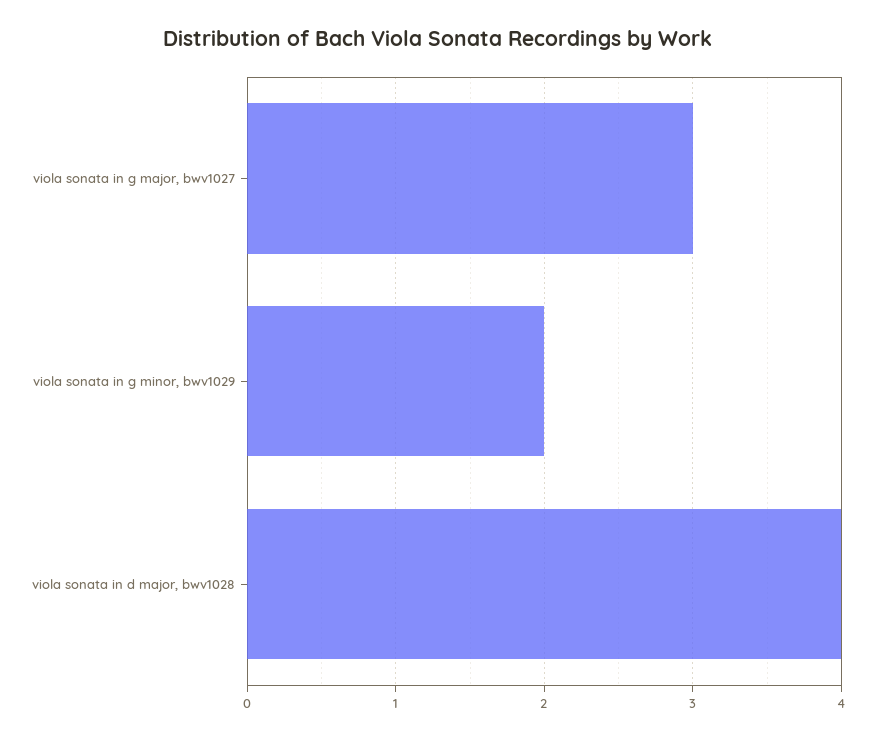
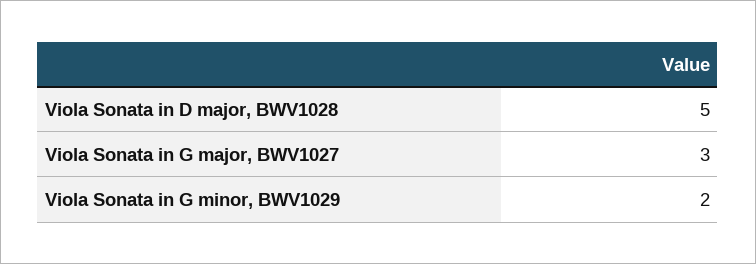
  {
    "viola sonata in g major, bwv1027": 3,
    "viola sonata in g minor, bwv1029": 2,
-   "viola sonata in d major, bwv1028": 4
+   "viola sonata in d major, bwv1028": 5
  }

